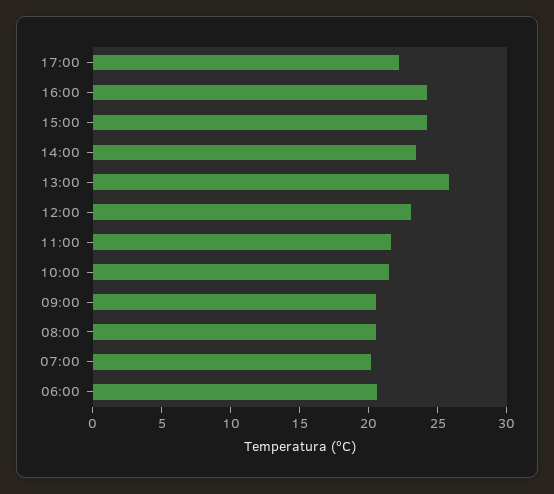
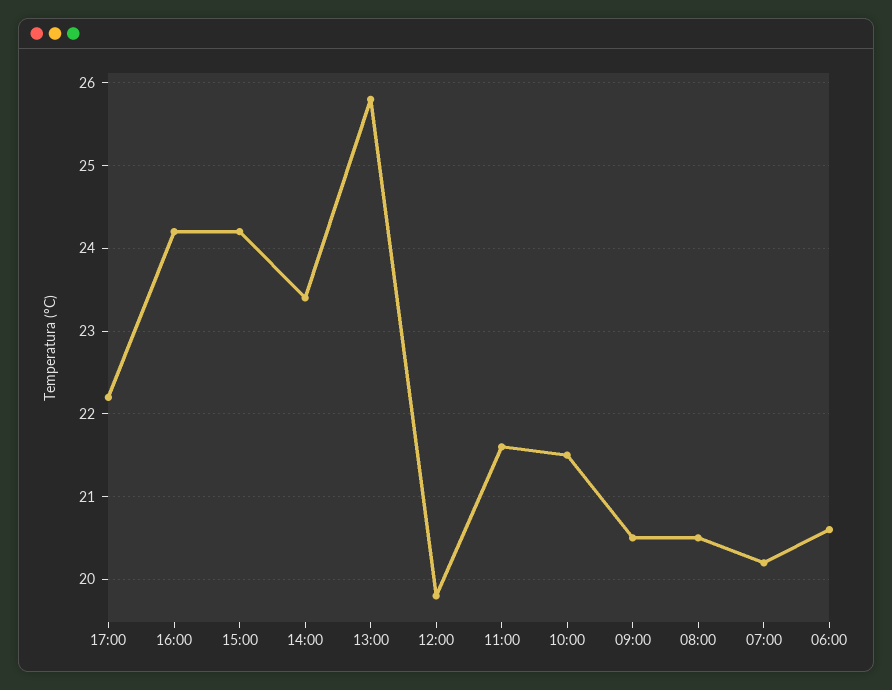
  {
    "17:00": 22.2,
    "16:00": 24.2,
    "15:00": 24.2,
    "14:00": 23.4,
    "13:00": 25.8,
-   "12:00": 23,
+   "12:00": 19.8,
    "11:00": 21.6,
    "10:00": 21.5,
    "09:00": 20.5,
    "08:00": 20.5,
    "07:00": 20.2,
    "06:00": 20.6
  }

